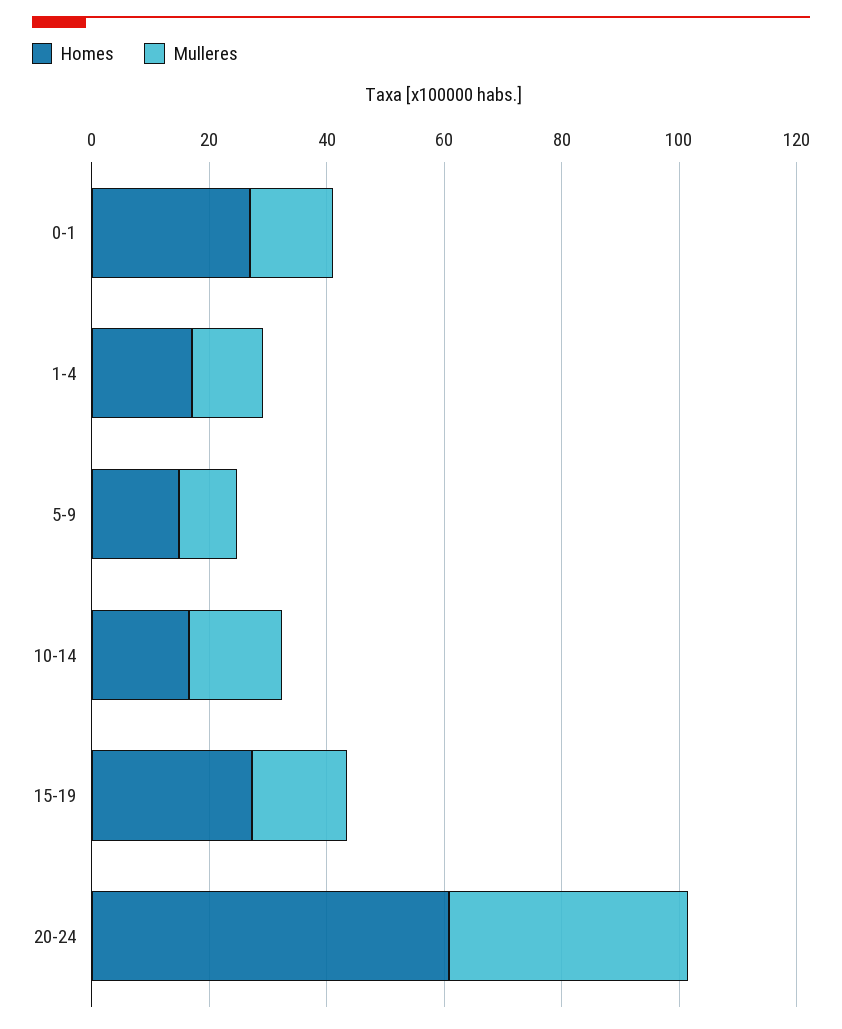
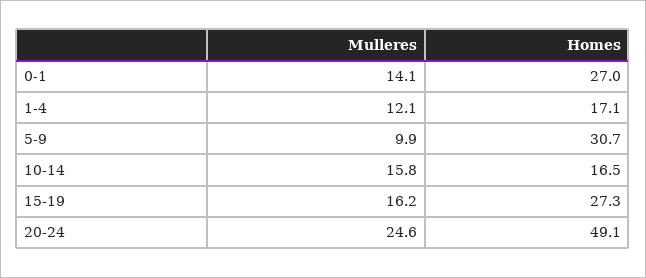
  {
    "Homes": {
      "0-1": 27,
      "1-4": 17.1,
-     "5-9": 15,
+     "5-9": 30.7,
      "10-14": 16.5,
      "15-19": 27.3,
-     "20-24": 60
+     "20-24": 49.1
    },
    "Mulleres": {
      "0-1": 14.1,
      "1-4": 12.1,
      "5-9": 9.9,
      "10-14": 15.8,
      "15-19": 16.2,
-     "20-24": 40
+     "20-24": 24.6
    }
  }

